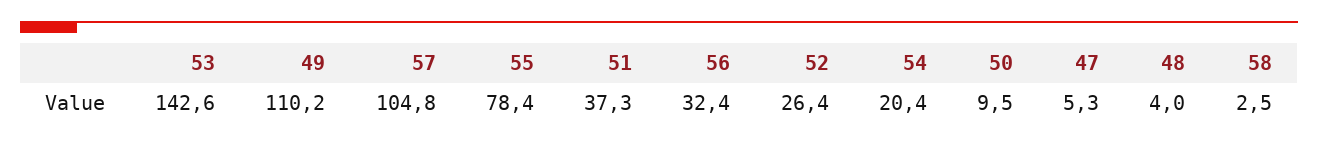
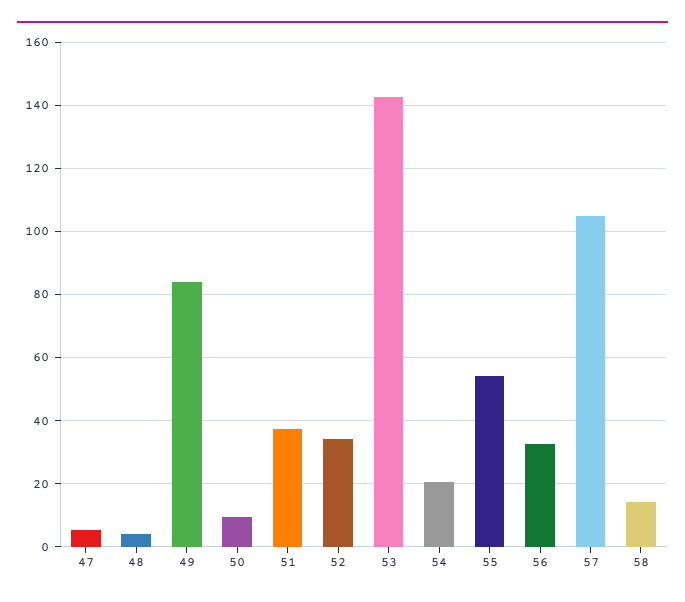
  {
    "53": 142.6,
-   "49": 110.2,
+   "49": 84,
    "57": 104.8,
-   "55": 78.4,
+   "55": 54,
    "51": 37.3,
    "56": 32.4,
-   "52": 26.4,
+   "52": 34,
    "54": 20.4,
    "50": 9.5,
    "47": 5.3,
    "48": 4,
-   "58": 2.5
+   "58": 14
  }

